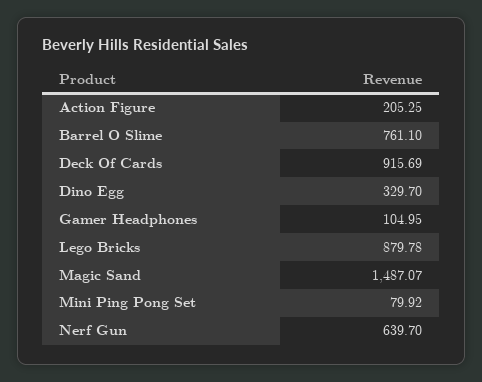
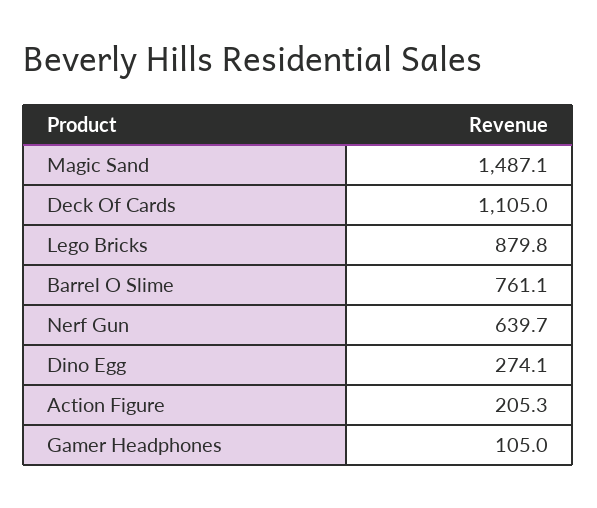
  {
    "Action Figure": 205.25,
    "Barrel O Slime": 761.1,
-   "Deck Of Cards": 915.69,
+   "Deck Of Cards": 1105,
-   "Dino Egg": 329.7,
+   "Dino Egg": 274.1,
    "Gamer Headphones": 104.95,
    "Lego Bricks": 879.78,
    "Magic Sand": 1487.07,
-   "Mini Ping Pong Set": 79.92,
    "Nerf Gun": 639.7
  }

